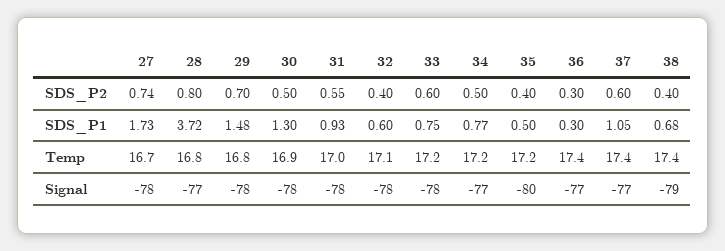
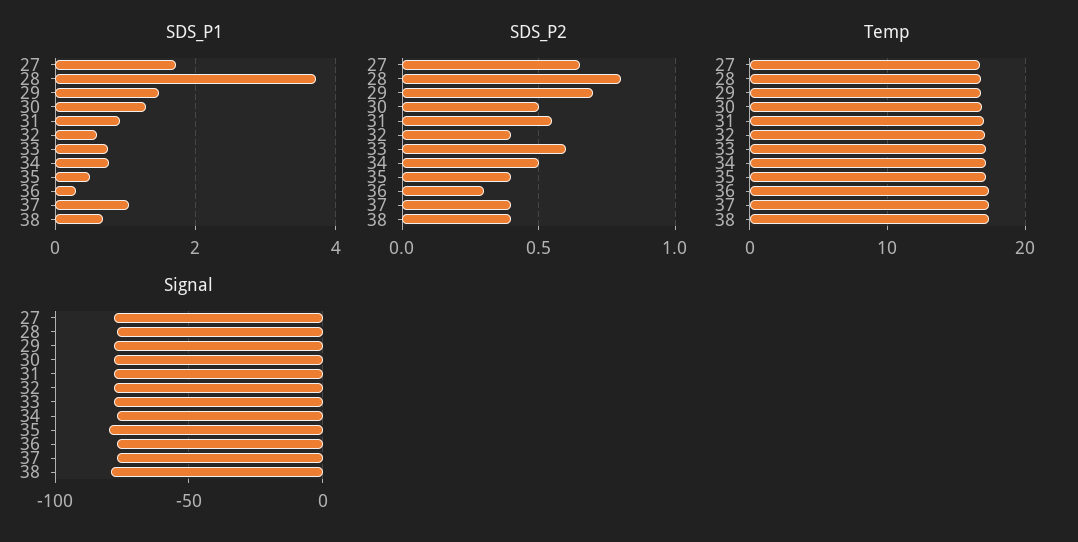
  {
    "SDS_P2": {
-     "27": 0.74,
+     "27": 0.65,
      "28": 0.8,
      "29": 0.7,
      "30": 0.5,
      "31": 0.55,
      "32": 0.4,
      "33": 0.6,
      "34": 0.5,
      "35": 0.4,
      "36": 0.3,
-     "37": 0.6,
+     "37": 0.4,
      "38": 0.4
    },
    "SDS_P1": {
      "27": 1.73,
      "28": 3.72,
      "29": 1.48,
      "30": 1.3,
      "31": 0.93,
      "32": 0.6,
      "33": 0.75,
      "34": 0.77,
      "35": 0.5,
      "36": 0.3,
      "37": 1.05,
      "38": 0.68
    },
    "Temp": {
      "27": 16.7,
      "28": 16.8,
      "29": 16.8,
      "30": 16.9,
      "31": 17,
      "32": 17.1,
      "33": 17.2,
      "34": 17.2,
      "35": 17.2,
      "36": 17.4,
      "37": 17.4,
      "38": 17.4
    },
    "Signal": {
      "27": -78,
      "28": -77,
      "29": -78,
      "30": -78,
      "31": -78,
      "32": -78,
      "33": -78,
      "34": -77,
      "35": -80,
      "36": -77,
      "37": -77,
      "38": -79
    }
  }

